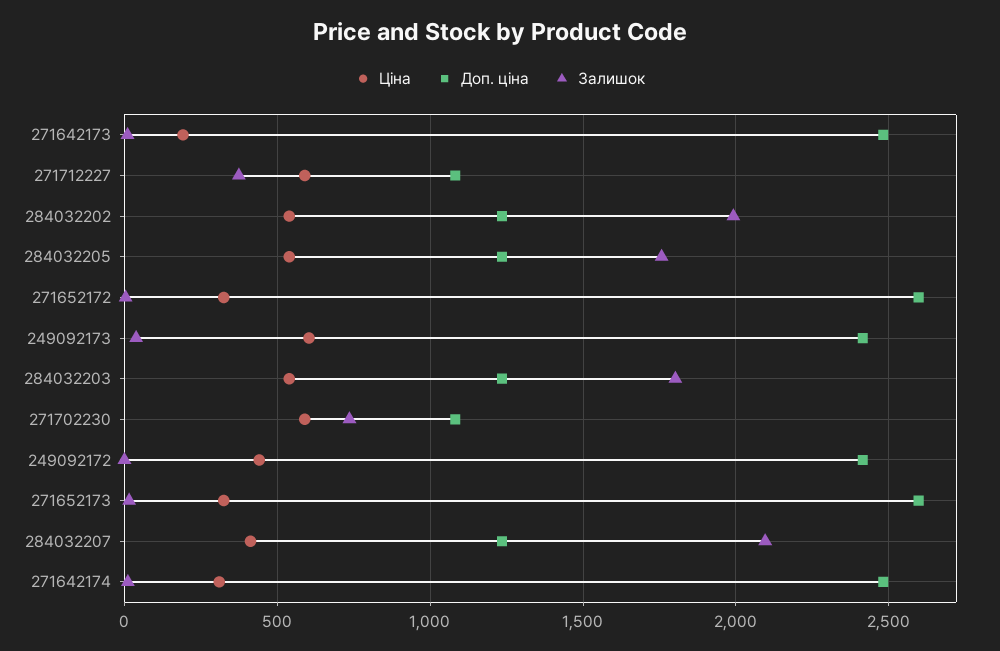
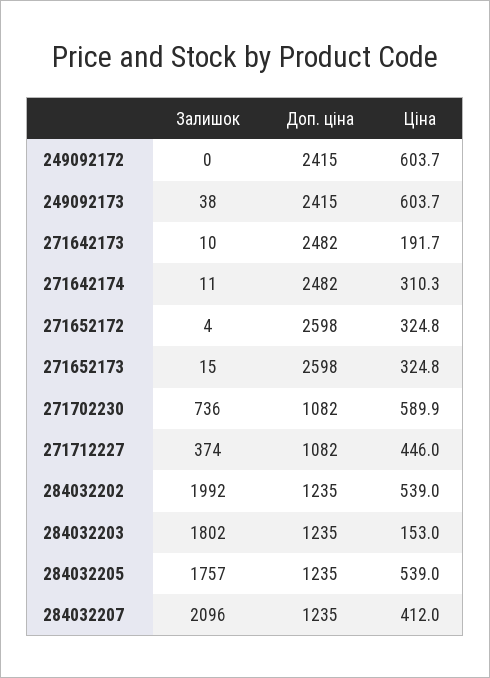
  {
    "Ціна": {
      "271642173": 191.7,
-     "271712227": 600,
+     "271712227": 446,
      "284032202": 539,
      "284032205": 539,
      "271652172": 324.8,
      "249092173": 603.7,
-     "284032203": 550,
+     "284032203": 153,
      "271702230": 589.9,
-     "249092172": 450,
+     "249092172": 603.7,
      "271652173": 324.8,
      "284032207": 412,
      "271642174": 310.3
    },
    "Доп. ціна": {
      "271642173": 2482,
      "271712227": 1082,
      "284032202": 1235,
      "284032205": 1235,
      "271652172": 2598,
      "249092173": 2415,
      "284032203": 1235,
      "271702230": 1082,
      "249092172": 2415,
      "271652173": 2598,
      "284032207": 1235,
      "271642174": 2482
    },
    "Залишок": {
      "271642173": 10,
      "271712227": 374,
      "284032202": 1992,
      "284032205": 1757,
      "271652172": 4,
      "249092173": 38,
      "284032203": 1802,
      "271702230": 736,
      "249092172": 0,
      "271652173": 15,
      "284032207": 2096,
      "271642174": 11
    }
  }

